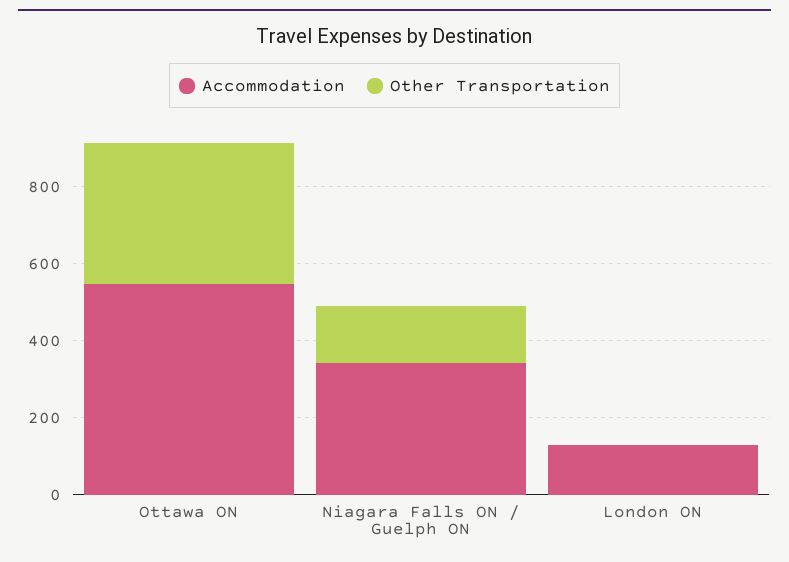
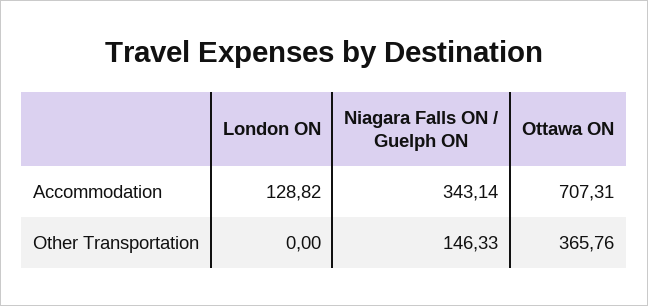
  {
    "Accommodation": {
-     "Ottawa ON": 550,
+     "Ottawa ON": 707.31,
      "Niagara Falls ON / Guelph ON": 343.14,
      "London ON": 128.82
    },
    "Other Transportation": {
      "Ottawa ON": 365.76,
      "Niagara Falls ON / Guelph ON": 146.33,
      "London ON": 0
    }
  }

